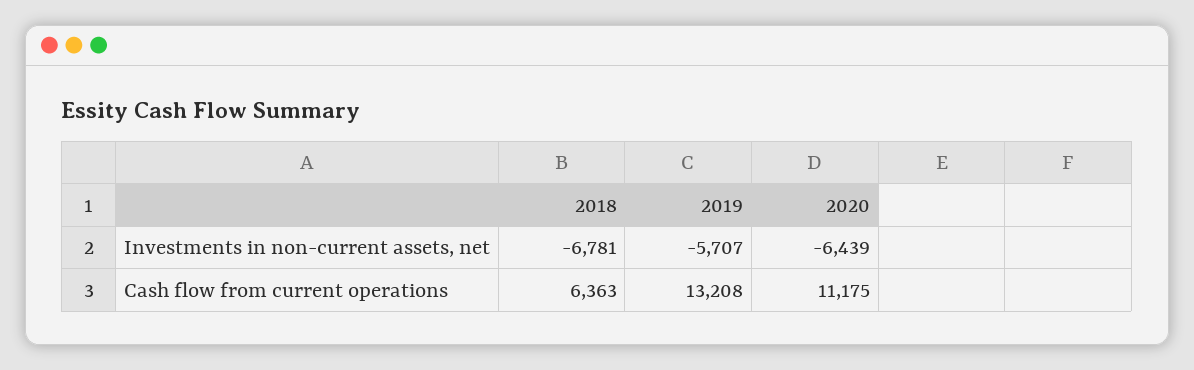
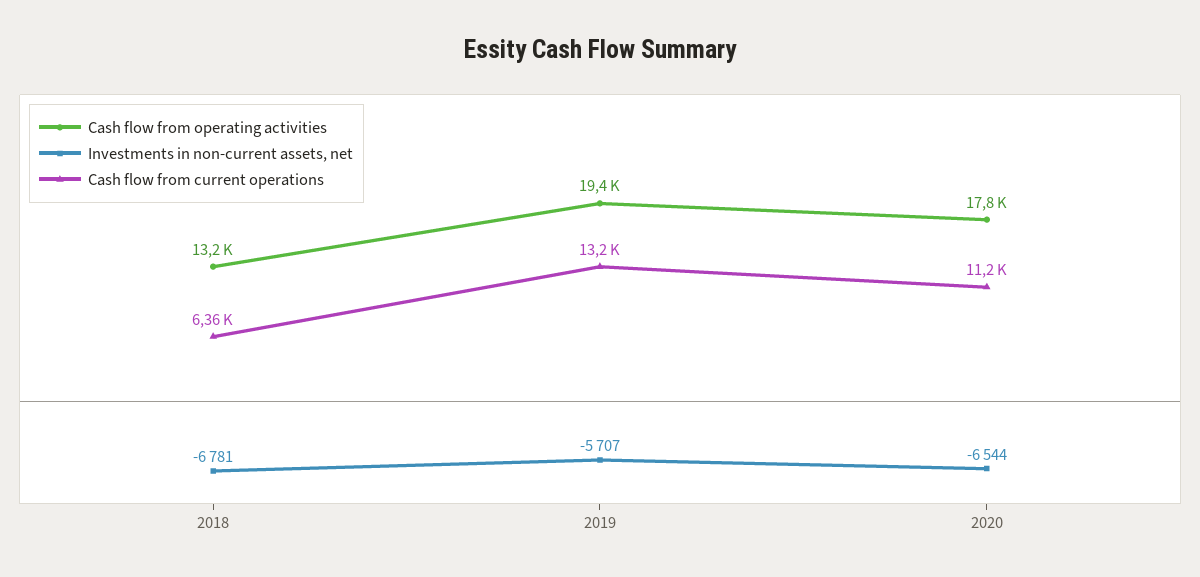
  {
    "Investments in non-current assets, net": {
      "2018": -6781,
      "2019": -5707,
-     "2020": -6439
+     "2020": -6544
    },
    "Cash flow from current operations": {
      "2018": 6363,
      "2019": 13208,
      "2020": 11175
-   }
+   },
+   "Cash flow from operating activities": {
+     "2018": 13200,
+     "2019": 19400,
+     "2020": 17800
+   }
  }

